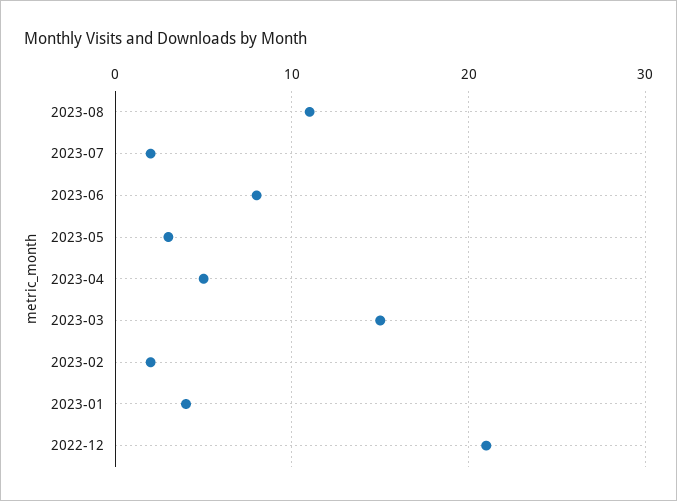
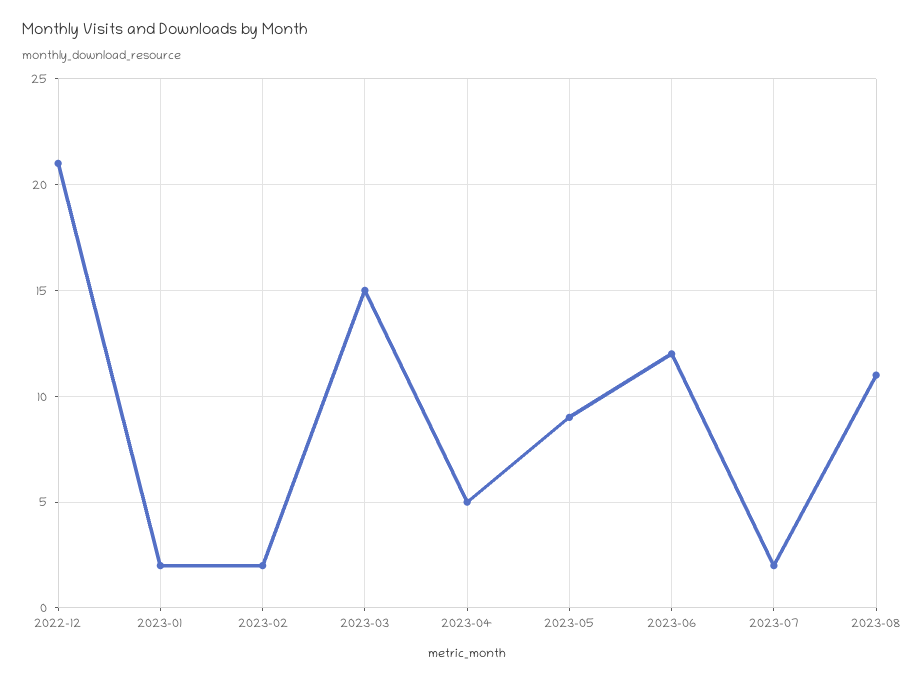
  {
    "2023-08": 11,
    "2023-07": 2,
-   "2023-06": 8,
+   "2023-06": 12,
-   "2023-05": 3,
+   "2023-05": 9,
    "2023-04": 5,
    "2023-03": 15,
    "2023-02": 2,
-   "2023-01": 4,
+   "2023-01": 2,
    "2022-12": 21
  }

